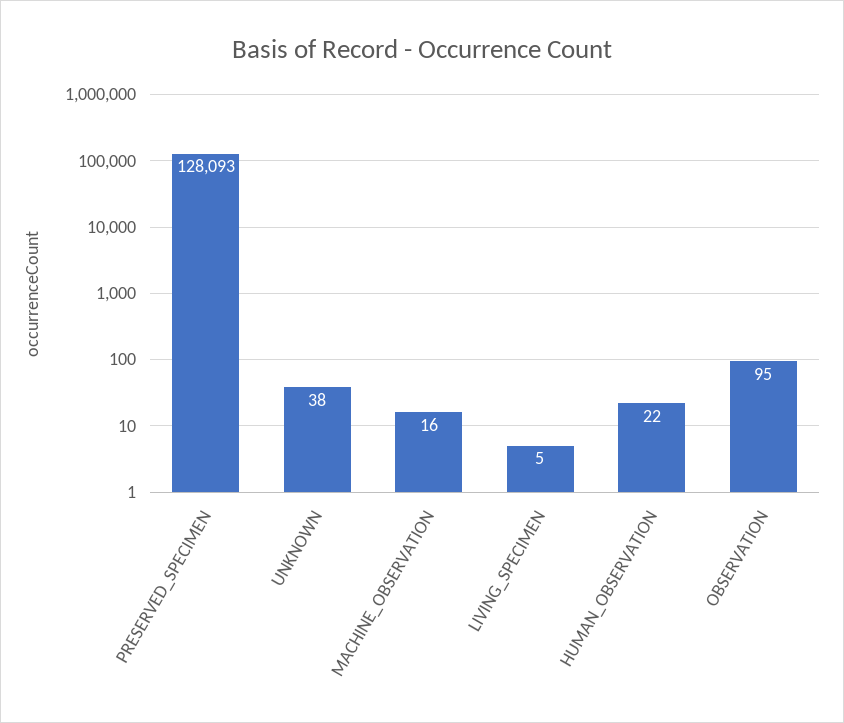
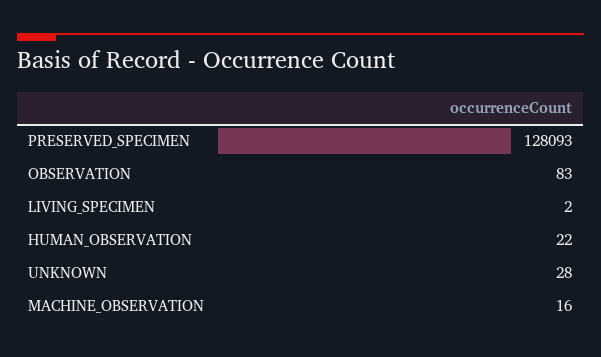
  {
    "PRESERVED_SPECIMEN": 128093,
-   "UNKNOWN": 38,
+   "UNKNOWN": 28,
    "MACHINE_OBSERVATION": 16,
-   "LIVING_SPECIMEN": 5,
+   "LIVING_SPECIMEN": 2,
    "HUMAN_OBSERVATION": 22,
-   "OBSERVATION": 95
+   "OBSERVATION": 83
  }

